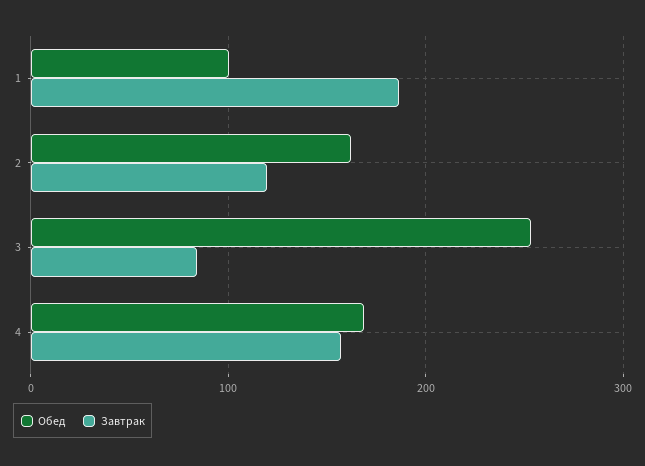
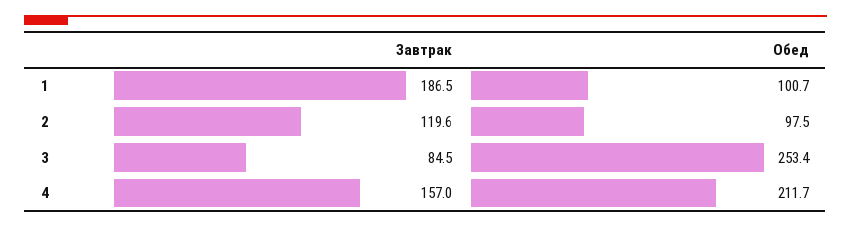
  {
    "Обед": {
      "1": 100.7,
-     "2": 160,
+     "2": 97.5,
      "3": 253.4,
-     "4": 170
+     "4": 211.7
    },
    "Завтрак": {
      "1": 186.5,
      "2": 119.6,
      "3": 84.5,
      "4": 157
    }
  }

